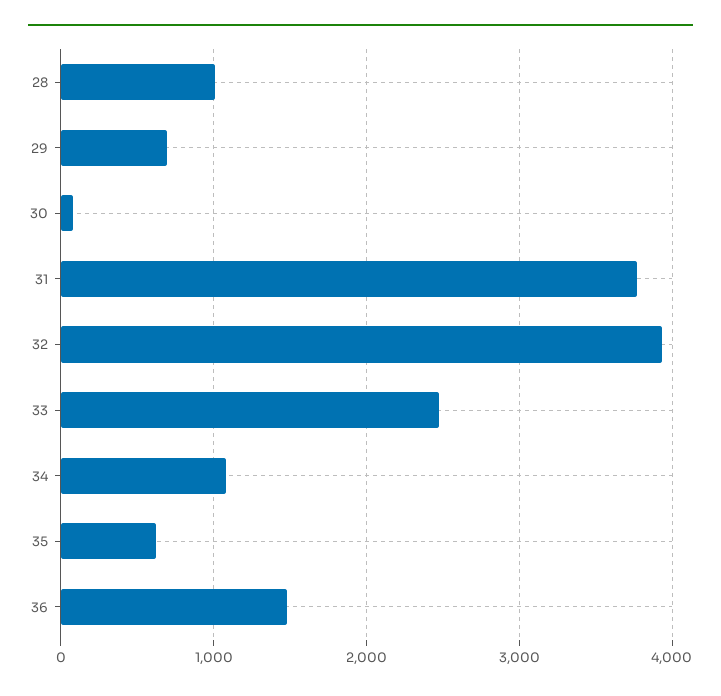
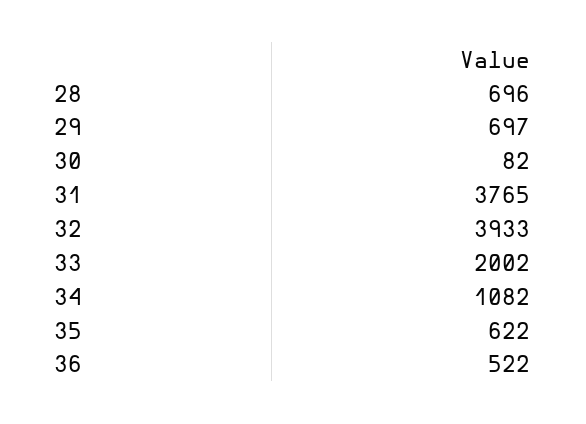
  {
-   "28": 1000,
+   "28": 696,
    "29": 697,
    "30": 82,
    "31": 3765,
    "32": 3933,
-   "33": 2500,
+   "33": 2002,
    "34": 1082,
    "35": 622,
-   "36": 1500
+   "36": 522
  }

